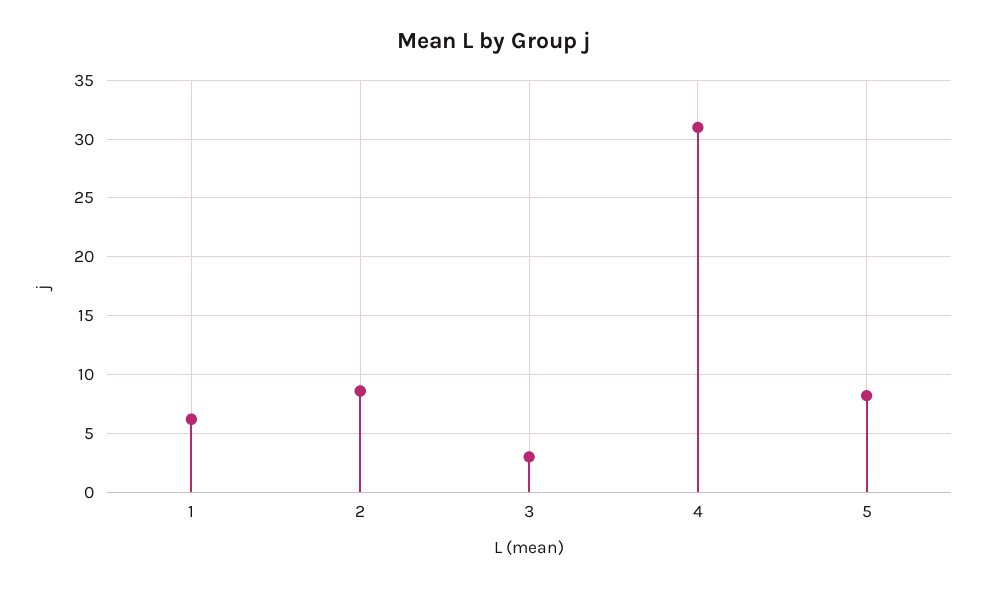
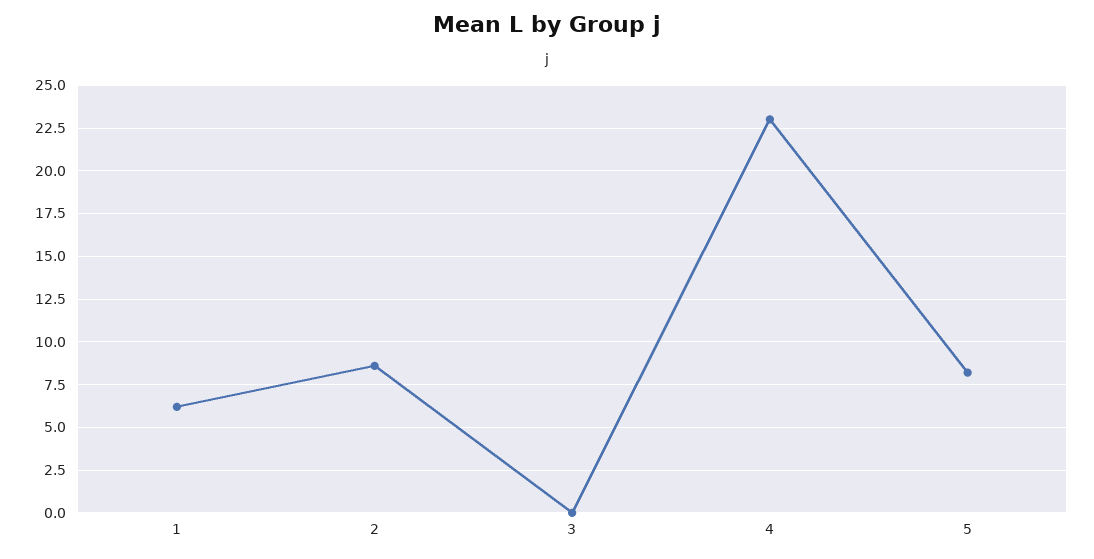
  {
    "1": 6,
    "2": 8.5,
-   "3": 3,
+   "3": 0,
-   "4": 31,
+   "4": 23,
    "5": 8
  }

